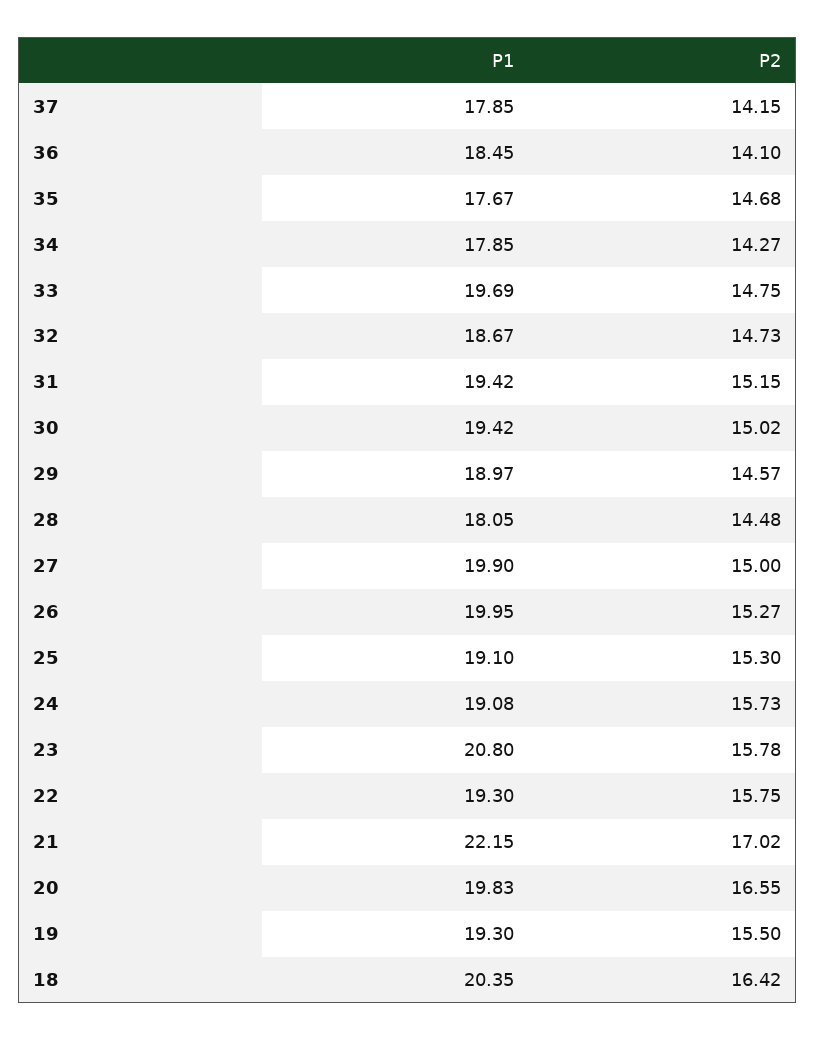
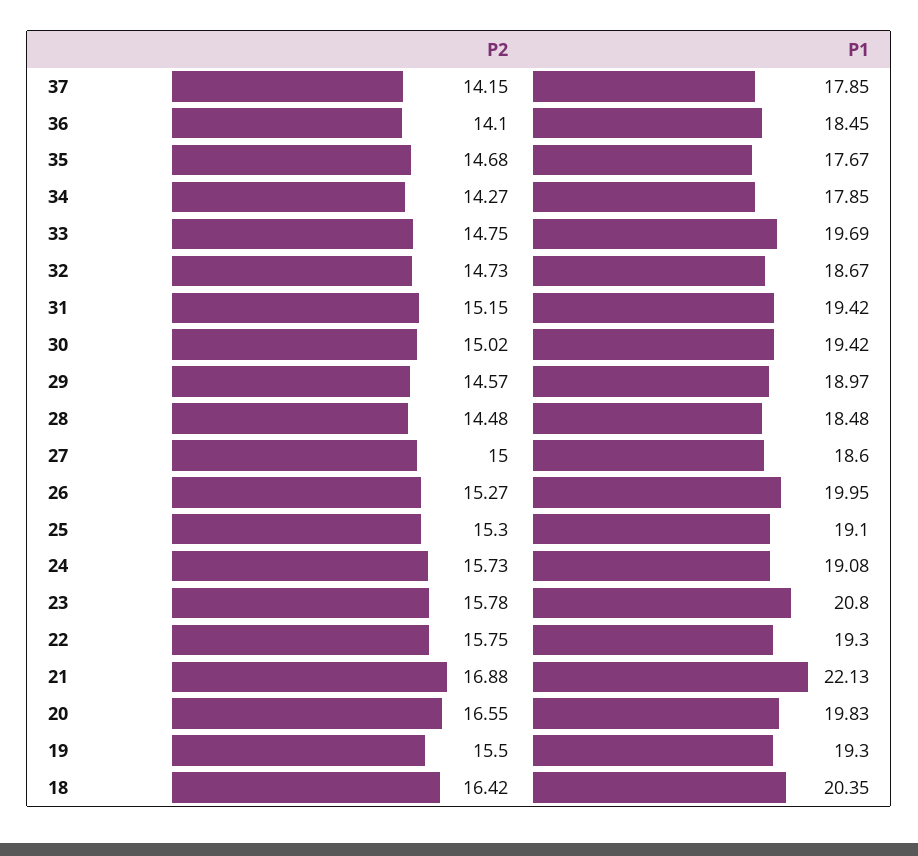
  {
    "P1": {
      "37": 17.85,
      "36": 18.45,
      "35": 17.67,
      "34": 17.85,
      "33": 19.69,
      "32": 18.67,
      "31": 19.42,
      "30": 19.42,
      "29": 18.97,
-     "28": 18.05,
+     "28": 18.48,
-     "27": 19.9,
+     "27": 18.6,
      "26": 19.95,
      "25": 19.1,
      "24": 19.08,
      "23": 20.8,
      "22": 19.3,
-     "21": 22.15,
+     "21": 22.13,
      "20": 19.83,
      "19": 19.3,
      "18": 20.35
    },
    "P2": {
      "37": 14.15,
      "36": 14.1,
      "35": 14.68,
      "34": 14.27,
      "33": 14.75,
      "32": 14.73,
      "31": 15.15,
      "30": 15.02,
      "29": 14.57,
      "28": 14.48,
      "27": 15,
      "26": 15.27,
      "25": 15.3,
      "24": 15.73,
      "23": 15.78,
      "22": 15.75,
-     "21": 17.02,
+     "21": 16.88,
      "20": 16.55,
      "19": 15.5,
      "18": 16.42
    }
  }

